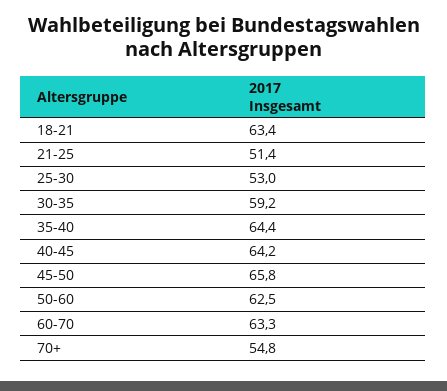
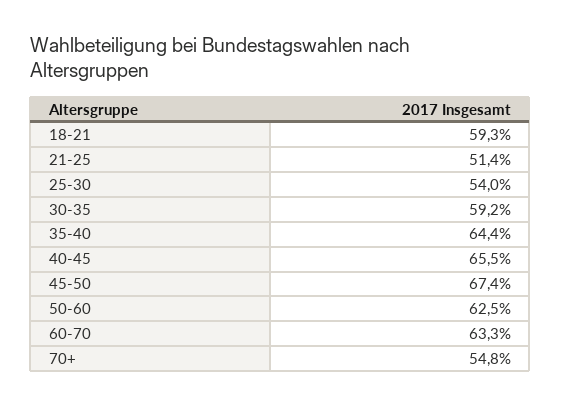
  {
-   "18-21": 63.4,
+   "18-21": 59.3,
    "21-25": 51.4,
-   "25-30": 53,
+   "25-30": 54,
    "30-35": 59.2,
    "35-40": 64.4,
-   "40-45": 64.2,
+   "40-45": 65.5,
-   "45-50": 65.8,
+   "45-50": 67.4,
    "50-60": 62.5,
    "60-70": 63.3,
    "70+": 54.8
  }

